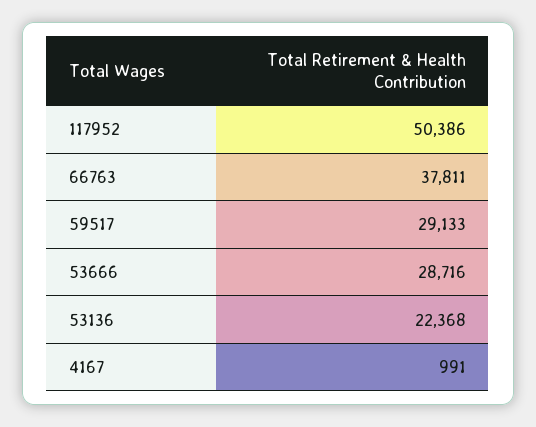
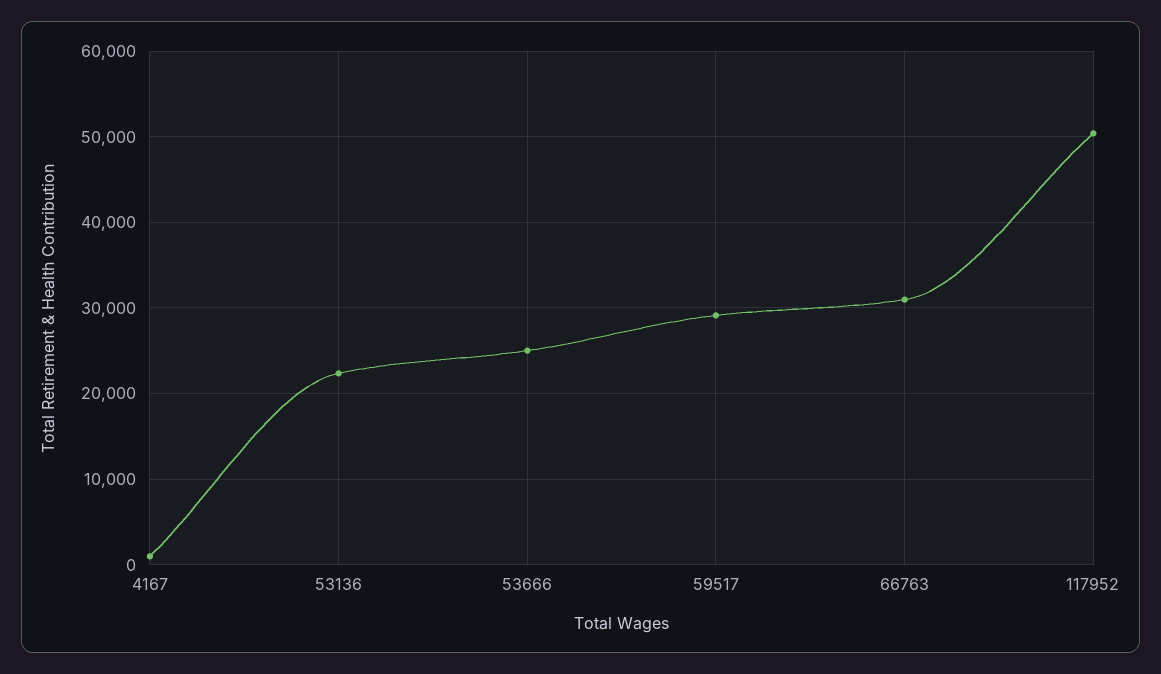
  {
    "117952": 50386,
-   "66763": 37811,
+   "66763": 31000,
    "59517": 29133,
-   "53666": 28716,
+   "53666": 25000,
    "53136": 22368,
    "4167": 991
  }

